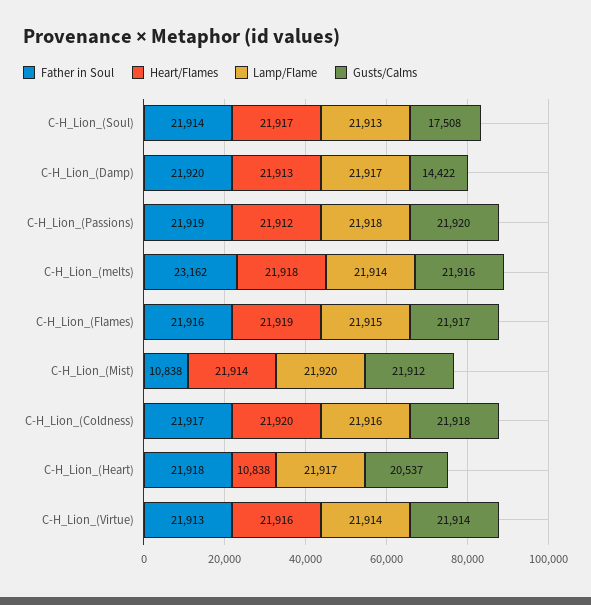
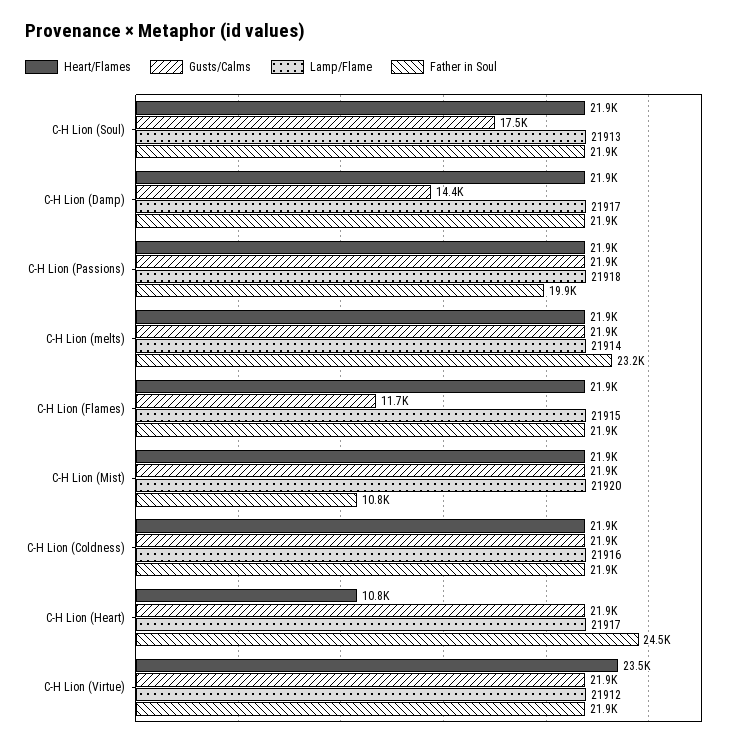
  {
    "Father in Soul": {
      "C-H_Lion_(Soul)": 21914,
      "C-H_Lion_(Damp)": 21920,
-     "C-H_Lion_(Passions)": 21919,
+     "C-H_Lion_(Passions)": 19900,
      "C-H_Lion_(melts)": 23162,
      "C-H_Lion_(Flames)": 21916,
      "C-H_Lion_(Mist)": 10838,
      "C-H_Lion_(Coldness)": 21917,
-     "C-H_Lion_(Heart)": 21918,
+     "C-H_Lion_(Heart)": 24500,
      "C-H_Lion_(Virtue)": 21913
    },
    "Heart/Flames": {
      "C-H_Lion_(Soul)": 21917,
      "C-H_Lion_(Damp)": 21913,
      "C-H_Lion_(Passions)": 21912,
      "C-H_Lion_(melts)": 21918,
      "C-H_Lion_(Flames)": 21919,
      "C-H_Lion_(Mist)": 21914,
      "C-H_Lion_(Coldness)": 21920,
      "C-H_Lion_(Heart)": 10838,
-     "C-H_Lion_(Virtue)": 21916
+     "C-H_Lion_(Virtue)": 23500
    },
    "Lamp/Flame": {
      "C-H_Lion_(Soul)": 21913,
      "C-H_Lion_(Damp)": 21917,
      "C-H_Lion_(Passions)": 21918,
      "C-H_Lion_(melts)": 21914,
      "C-H_Lion_(Flames)": 21915,
      "C-H_Lion_(Mist)": 21920,
      "C-H_Lion_(Coldness)": 21916,
      "C-H_Lion_(Heart)": 21917,
-     "C-H_Lion_(Virtue)": 21914
+     "C-H_Lion_(Virtue)": 21912
    },
    "Gusts/Calms": {
      "C-H_Lion_(Soul)": 17508,
      "C-H_Lion_(Damp)": 14422,
      "C-H_Lion_(Passions)": 21920,
      "C-H_Lion_(melts)": 21916,
-     "C-H_Lion_(Flames)": 21917,
+     "C-H_Lion_(Flames)": 11700,
      "C-H_Lion_(Mist)": 21912,
      "C-H_Lion_(Coldness)": 21918,
-     "C-H_Lion_(Heart)": 20537,
+     "C-H_Lion_(Heart)": 21900,
      "C-H_Lion_(Virtue)": 21914
    }
  }

